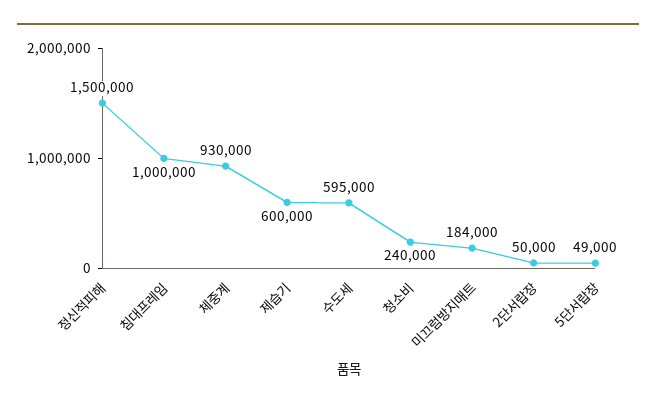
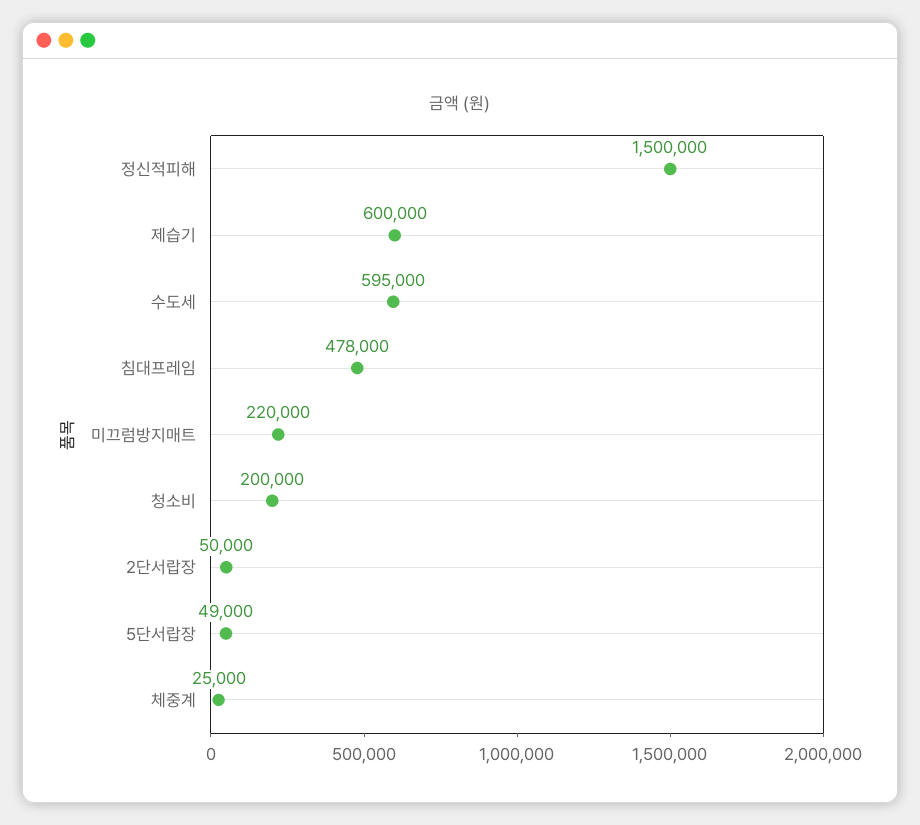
  {
    "정신적피해": 1500000,
-   "침대프레임": 1000000,
+   "침대프레임": 478000,
-   "체중계": 930000,
+   "체중계": 25000,
    "제습기": 600000,
    "수도세": 595000,
-   "청소비": 240000,
+   "청소비": 200000,
-   "미끄럼방지매트": 184000,
+   "미끄럼방지매트": 220000,
    "2단서랍장": 50000,
    "5단서랍장": 49000
  }

